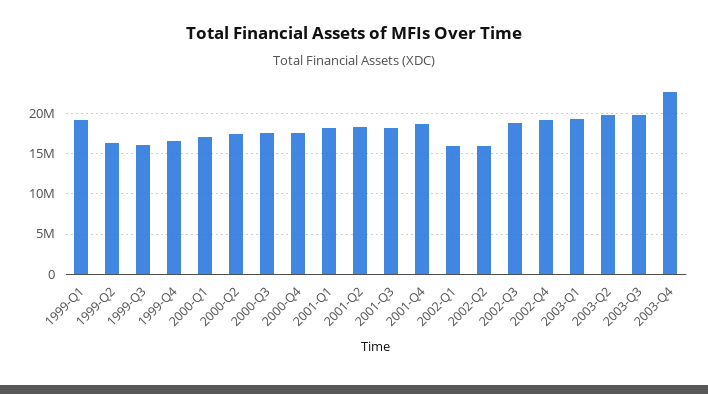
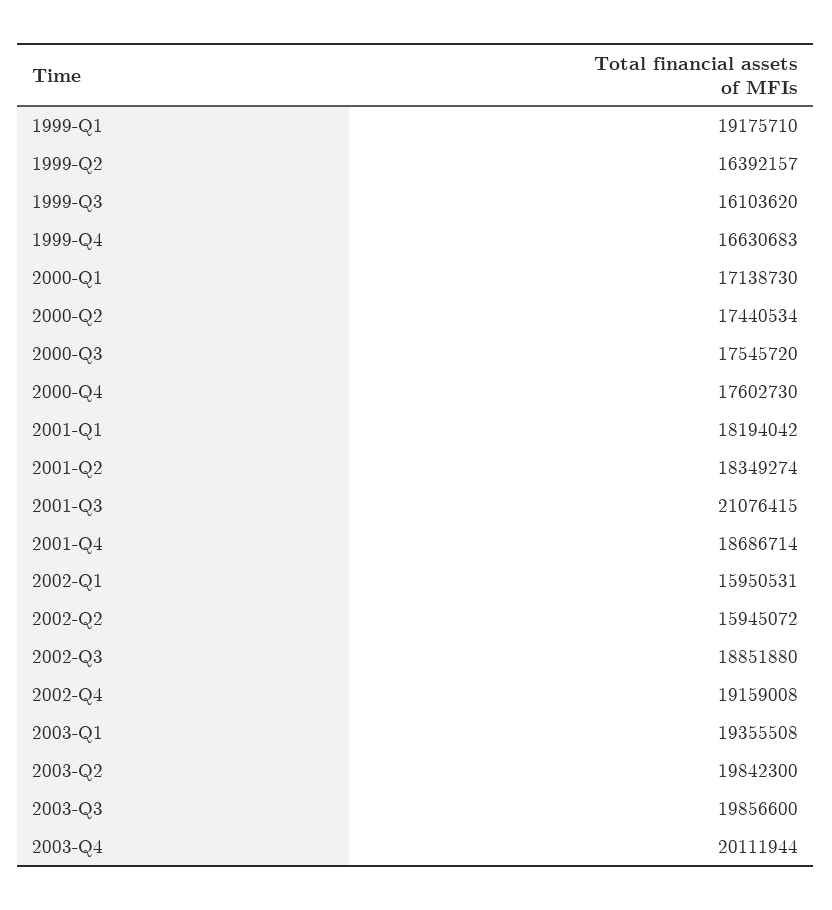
  {
    "1999-Q1": 19175710,
    "1999-Q2": 16392157,
    "1999-Q3": 16103620,
    "1999-Q4": 16630683,
    "2000-Q1": 17138730,
    "2000-Q2": 17440534,
    "2000-Q3": 17545720,
    "2000-Q4": 17602730,
    "2001-Q1": 18194042,
    "2001-Q2": 18349274,
-   "2001-Q3": 18000000,
+   "2001-Q3": 21076415,
    "2001-Q4": 18686714,
    "2002-Q1": 15950531,
    "2002-Q2": 15945072,
    "2002-Q3": 18851880,
    "2002-Q4": 19159008,
    "2003-Q1": 19355508,
    "2003-Q2": 19842300,
    "2003-Q3": 19856600,
-   "2003-Q4": 23000000
+   "2003-Q4": 20111944
  }

